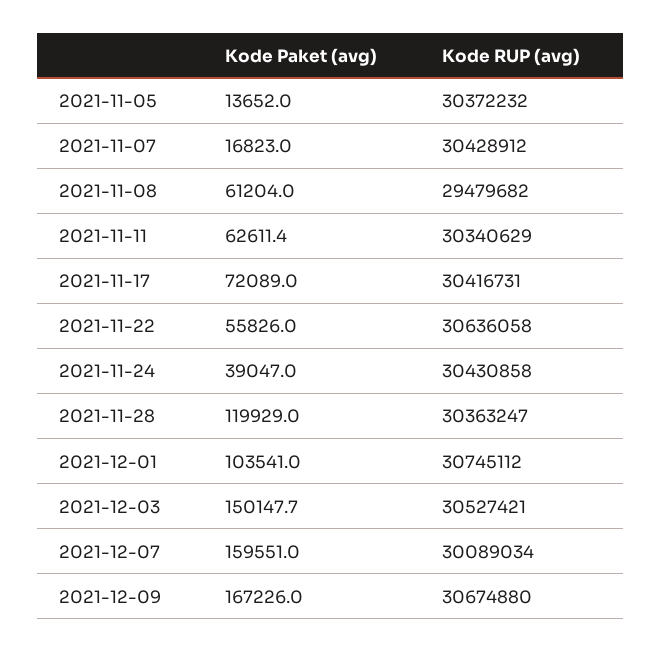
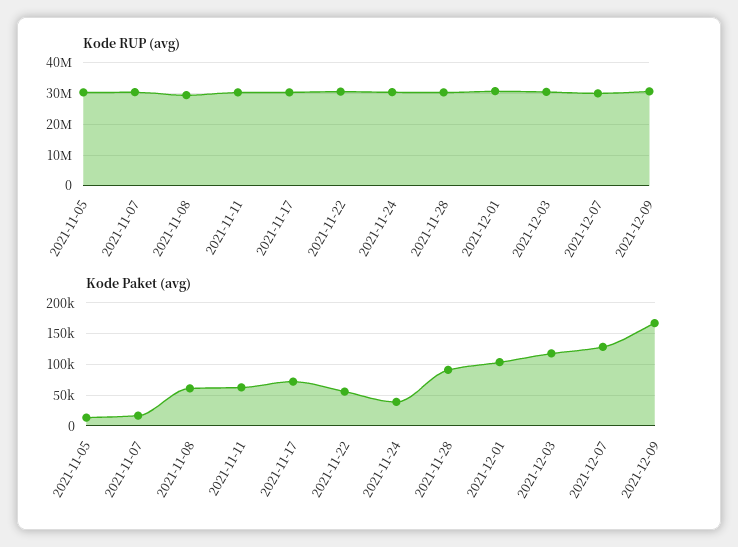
  {
    "Kode Paket (avg)": {
      "2021-11-05": 13652,
      "2021-11-07": 16823,
      "2021-11-08": 61204,
      "2021-11-11": 62611.4,
      "2021-11-17": 72089,
      "2021-11-22": 55826,
      "2021-11-24": 39047,
-     "2021-11-28": 119929,
+     "2021-11-28": 90000,
      "2021-12-01": 103541,
-     "2021-12-03": 150147.7,
+     "2021-12-03": 120000,
-     "2021-12-07": 159551,
+     "2021-12-07": 130000,
      "2021-12-09": 167226
    },
    "Kode RUP (avg)": {
      "2021-11-05": 30372232,
      "2021-11-07": 30428912,
      "2021-11-08": 29479682,
      "2021-11-11": 30340629,
      "2021-11-17": 30416731,
      "2021-11-22": 30636058,
      "2021-11-24": 30430858,
      "2021-11-28": 30363247,
      "2021-12-01": 30745112,
      "2021-12-03": 30527421,
      "2021-12-07": 30089034,
      "2021-12-09": 30674880
    }
  }

